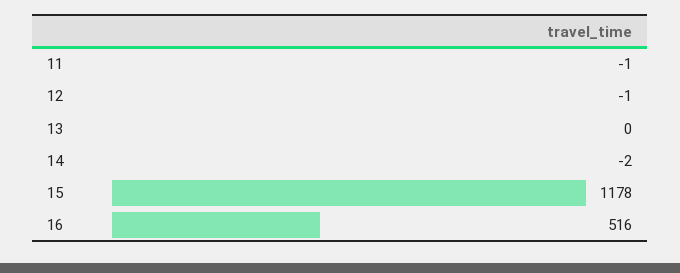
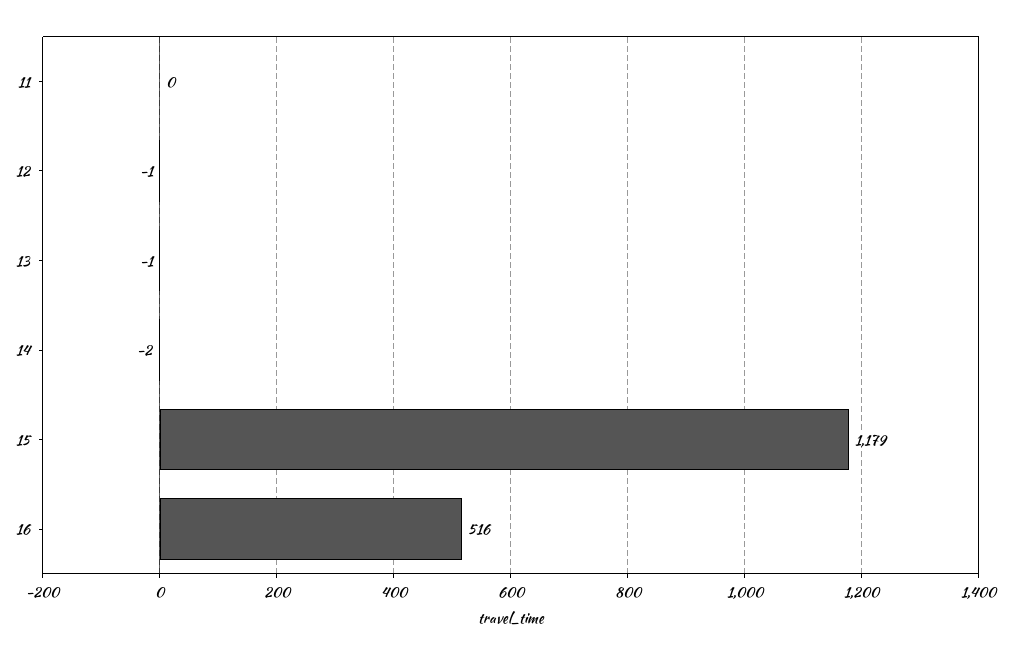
  {
-   "11": -1,
+   "11": 0,
    "12": -1,
-   "13": 0,
+   "13": -1,
    "14": -2,
-   "15": 1178,
+   "15": 1179,
    "16": 516
  }

